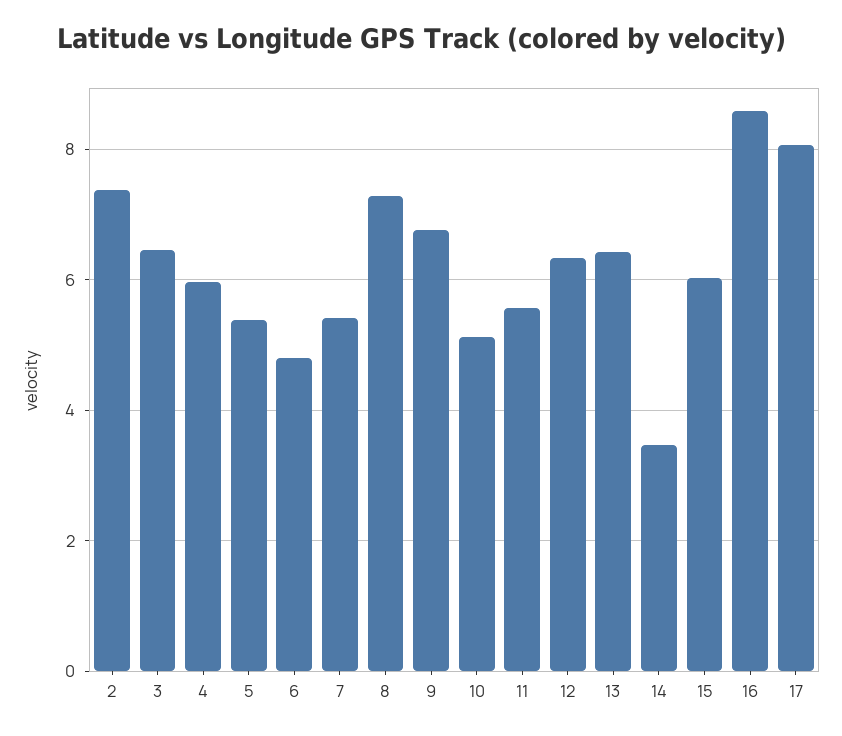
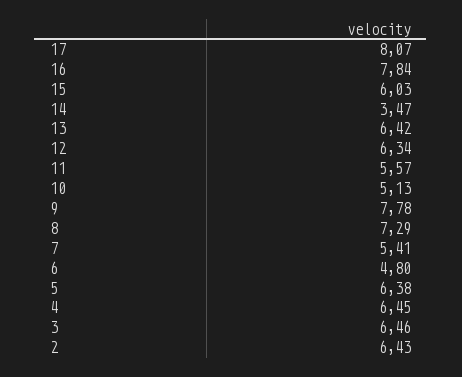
  {
-   "2": 7.4,
+   "2": 6.43,
    "3": 6.46,
-   "4": 6,
+   "4": 6.45,
-   "5": 5.4,
+   "5": 6.38,
    "6": 4.8,
    "7": 5.41,
    "8": 7.29,
-   "9": 6.8,
+   "9": 7.78,
    "10": 5.13,
    "11": 5.57,
    "12": 6.34,
    "13": 6.42,
    "14": 3.47,
    "15": 6.03,
-   "16": 8.6,
+   "16": 7.84,
    "17": 8.07
  }

